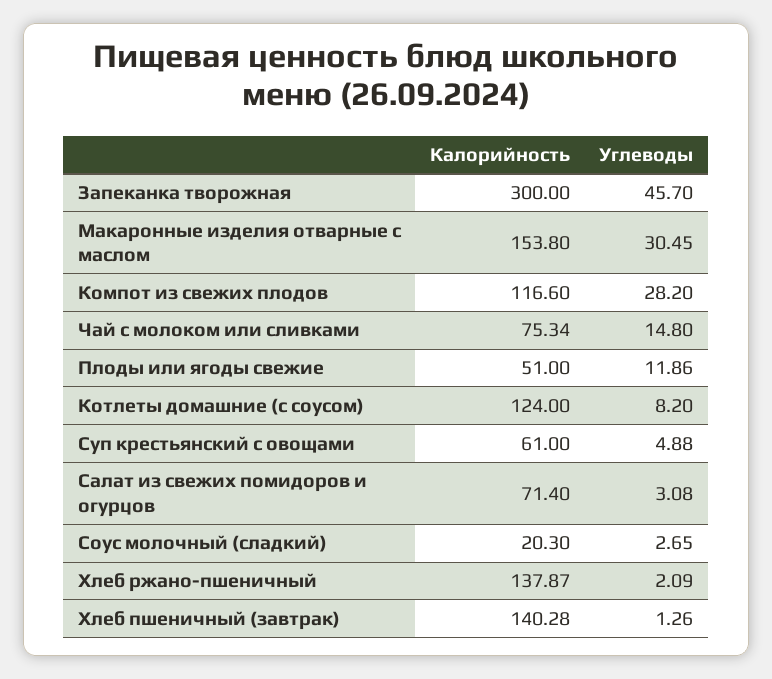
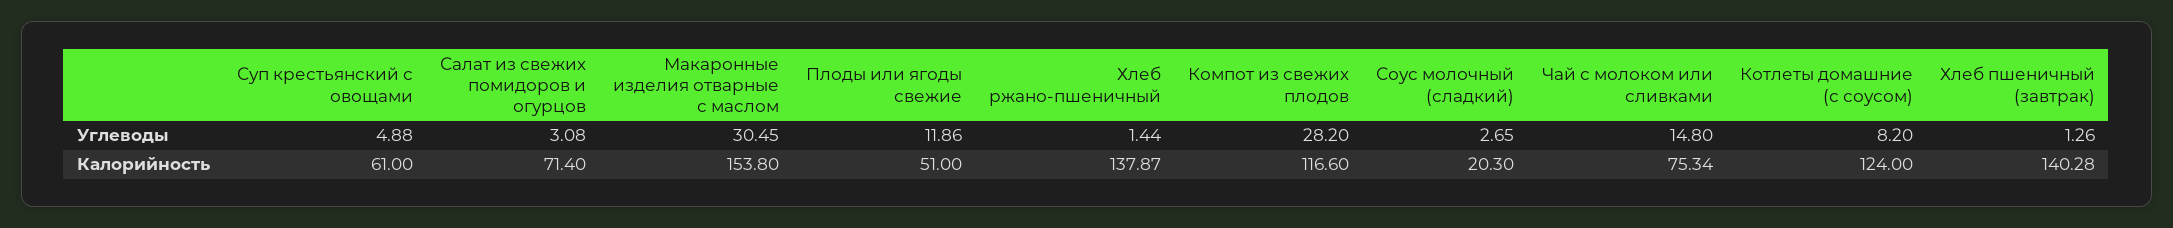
  {
    "Калорийность": {
-     "Запеканка творожная": 300,
      "Макаронные изделия отварные с маслом": 153.8,
      "Компот из свежих плодов": 116.6,
      "Чай с молоком или сливками": 75.34,
      "Плоды или ягоды свежие": 51,
      "Котлеты домашние (с соусом)": 124,
      "Суп крестьянский с овощами": 61,
      "Салат из свежих помидоров и огурцов": 71.4,
      "Соус молочный (сладкий)": 20.3,
      "Хлеб ржано-пшеничный": 137.87,
      "Хлеб пшеничный (завтрак)": 140.28
    },
    "Углеводы": {
-     "Запеканка творожная": 45.7,
      "Макаронные изделия отварные с маслом": 30.45,
      "Компот из свежих плодов": 28.2,
      "Чай с молоком или сливками": 14.8,
      "Плоды или ягоды свежие": 11.86,
      "Котлеты домашние (с соусом)": 8.2,
      "Суп крестьянский с овощами": 4.88,
      "Салат из свежих помидоров и огурцов": 3.08,
      "Соус молочный (сладкий)": 2.65,
-     "Хлеб ржано-пшеничный": 2.09,
+     "Хлеб ржано-пшеничный": 1.44,
      "Хлеб пшеничный (завтрак)": 1.26
    }
  }

